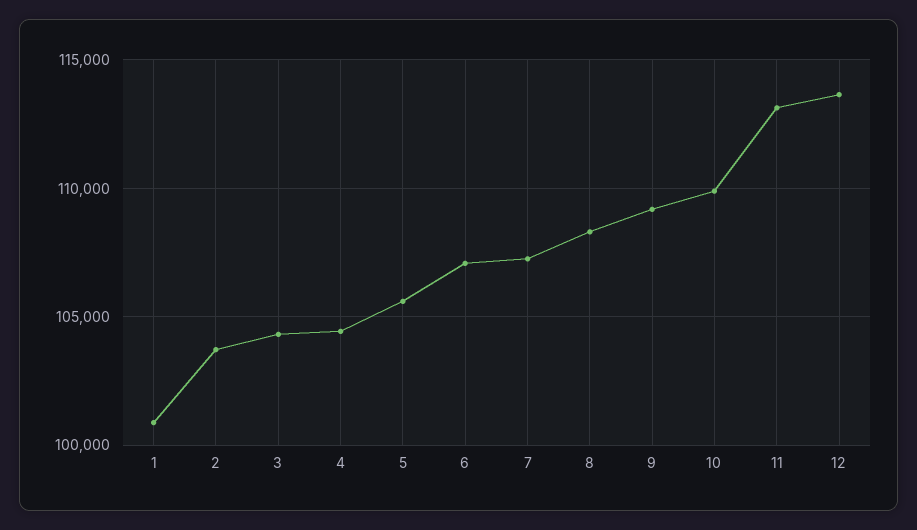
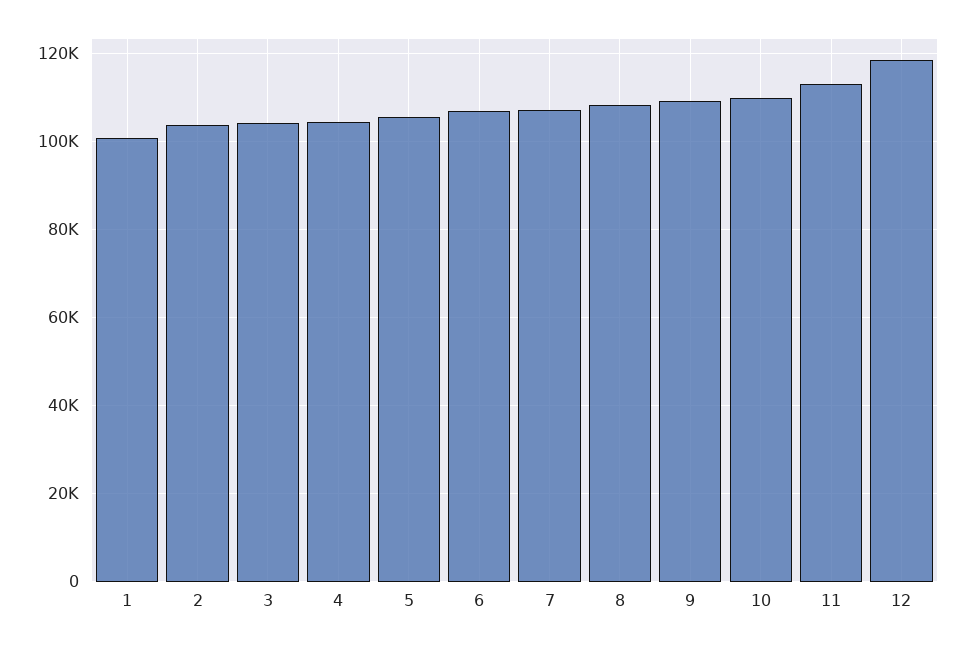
  {
    "1": 101000,
    "2": 103500,
    "3": 104500,
    "4": 104500,
    "5": 105500,
    "6": 107000,
    "7": 107500,
    "8": 108500,
    "9": 109000,
    "10": 110000,
    "11": 113000,
-   "12": 113500
+   "12": 118000
  }

